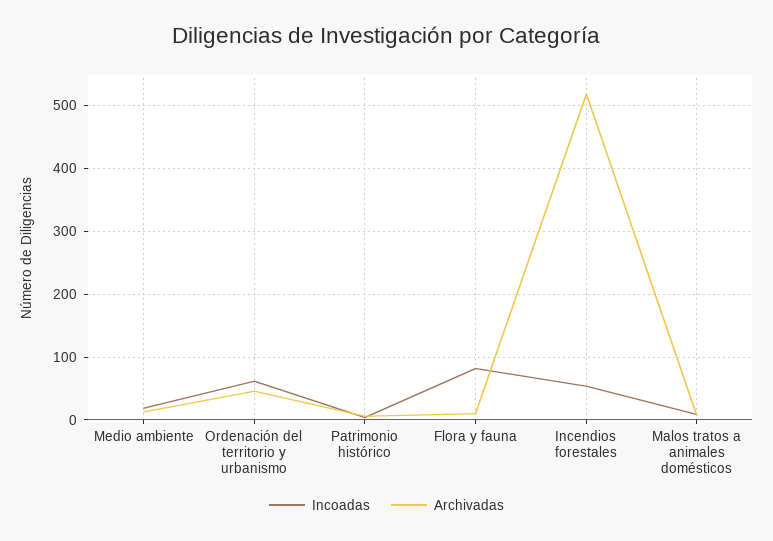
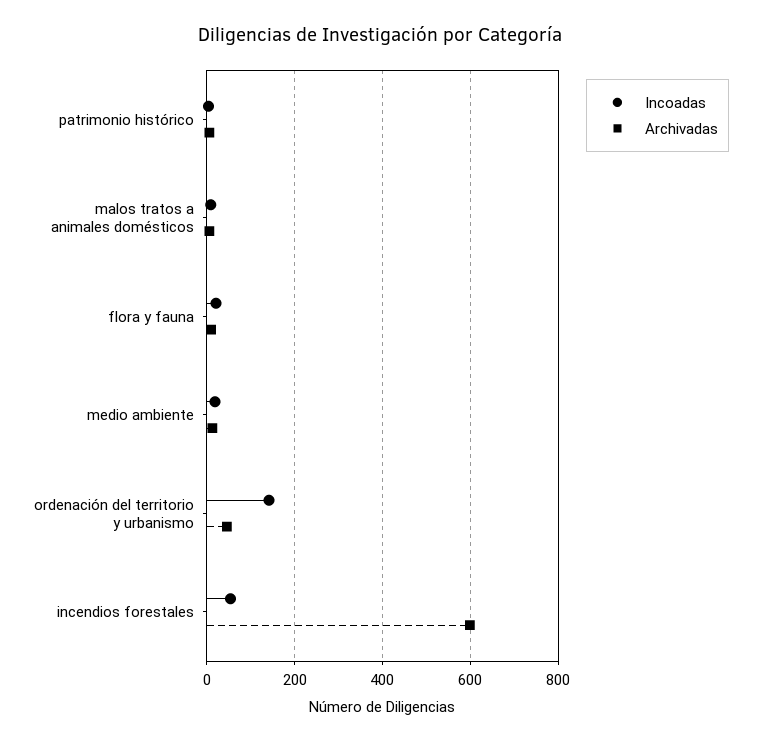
  {
    "Incoadas": {
      "Medio ambiente": 20,
-     "Ordenación del territorio y urbanismo": 60,
+     "Ordenación del territorio y urbanismo": 140,
      "Patrimonio histórico": 0,
-     "Flora y fauna": 80,
+     "Flora y fauna": 20,
      "Incendios forestales": 50,
      "Malos tratos a animales domésticos": 10
    },
    "Archivadas": {
      "Medio ambiente": 10,
      "Ordenación del territorio y urbanismo": 50,
      "Patrimonio histórico": 10,
      "Flora y fauna": 10,
-     "Incendios forestales": 520,
+     "Incendios forestales": 600,
      "Malos tratos a animales domésticos": 10
    }
  }

